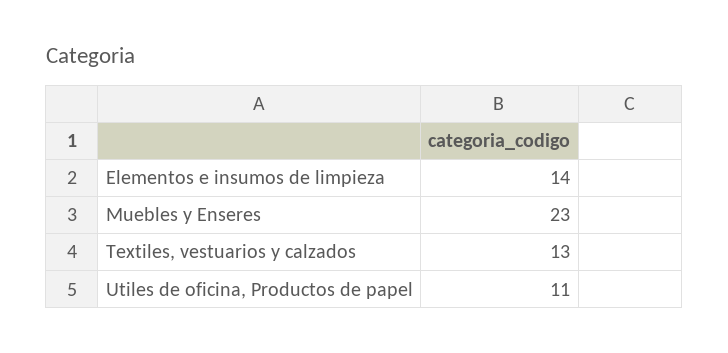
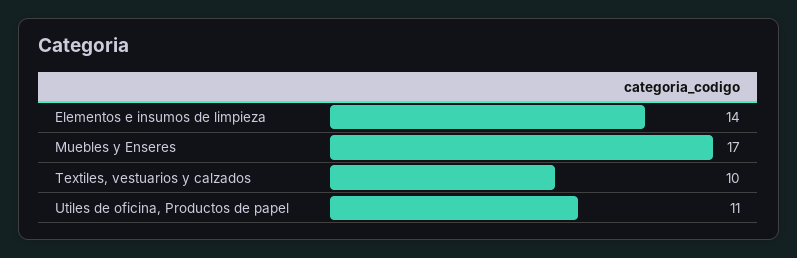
  {
    "Elementos e insumos de limpieza": 14,
-   "Muebles y Enseres": 23,
+   "Muebles y Enseres": 17,
-   "Textiles, vestuarios y calzados": 13,
+   "Textiles, vestuarios y calzados": 10,
    "Utiles de oficina, Productos de papel": 11
  }

